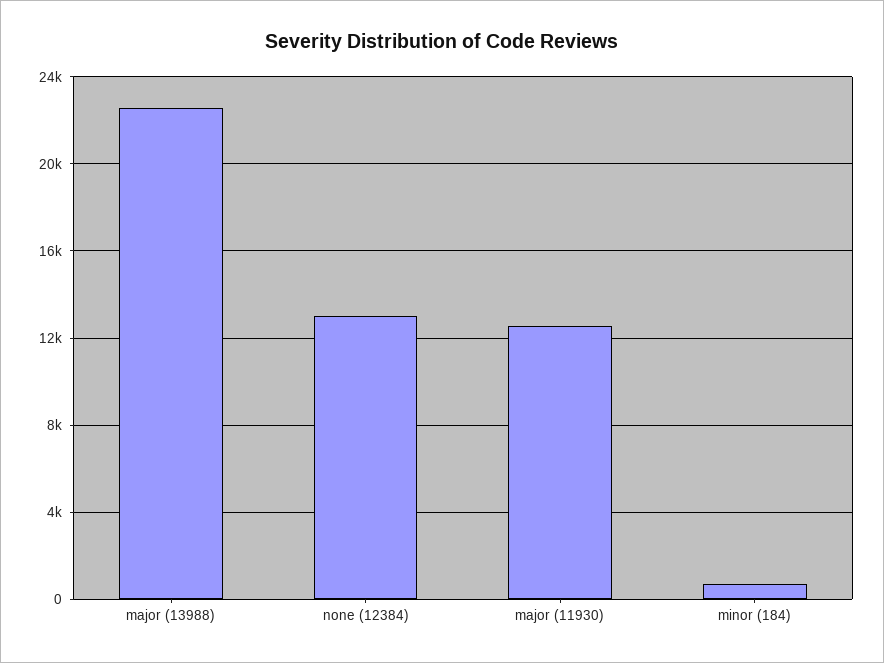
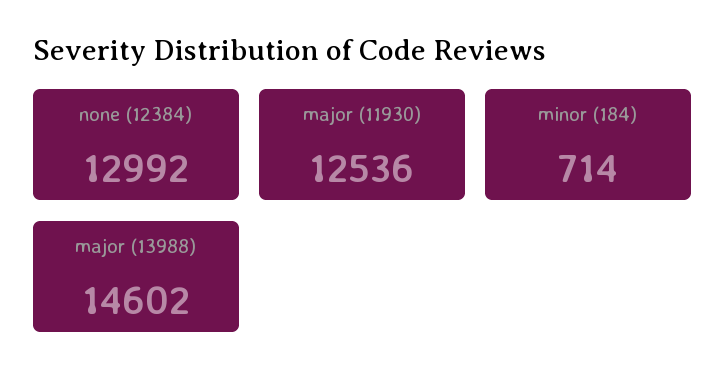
  {
-   "major (13988)": 22500,
+   "major (13988)": 14602,
    "none (12384)": 12992,
    "major (11930)": 12536,
    "minor (184)": 714
  }

